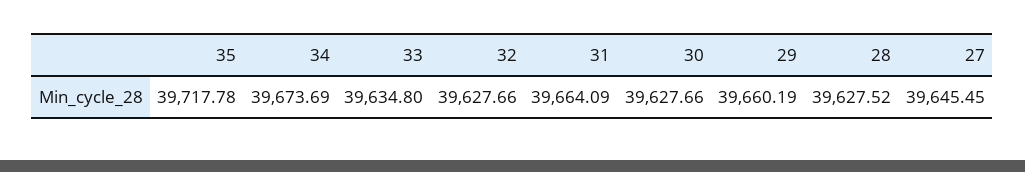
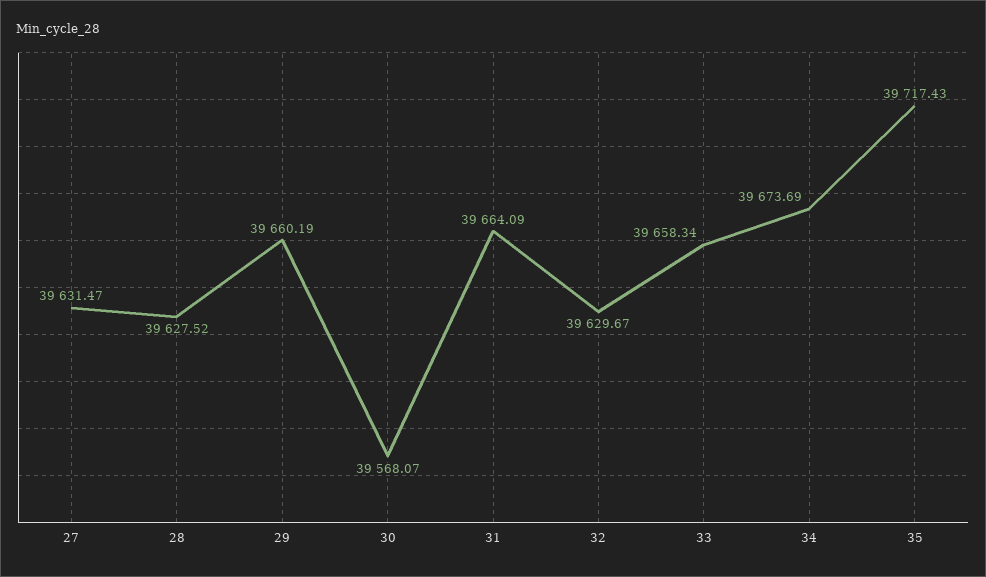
  {
-   "35": 39717.78,
+   "35": 39717.43,
    "34": 39673.69,
-   "33": 39634.8,
+   "33": 39658.34,
-   "32": 39627.66,
+   "32": 39629.67,
    "31": 39664.09,
-   "30": 39627.66,
+   "30": 39568.07,
    "29": 39660.19,
    "28": 39627.52,
-   "27": 39645.45
+   "27": 39631.47
  }

